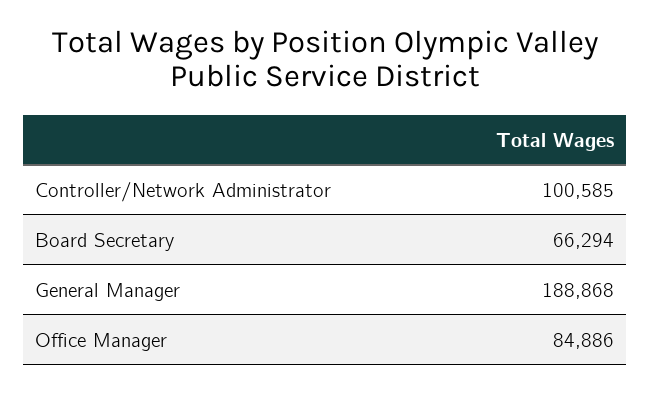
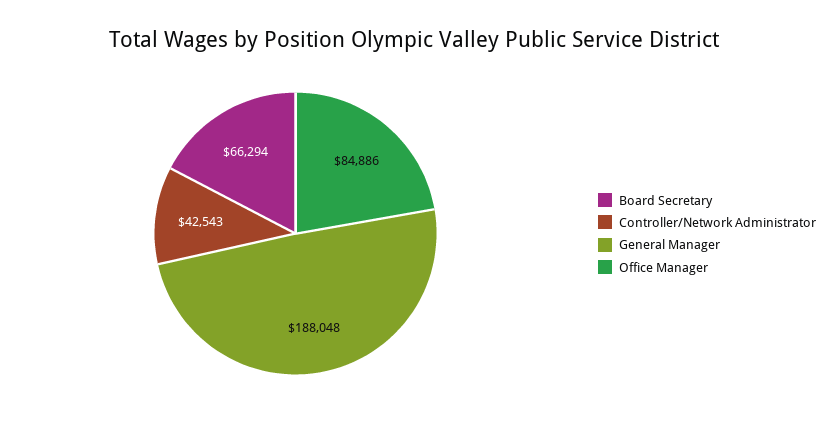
  {
-   "Controller/Network Administrator": 100585,
+   "Controller/Network Administrator": 42543,
    "Board Secretary": 66294,
-   "General Manager": 188868,
+   "General Manager": 188048,
    "Office Manager": 84886
  }

